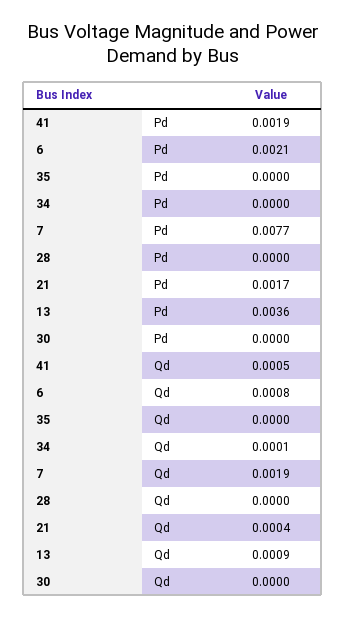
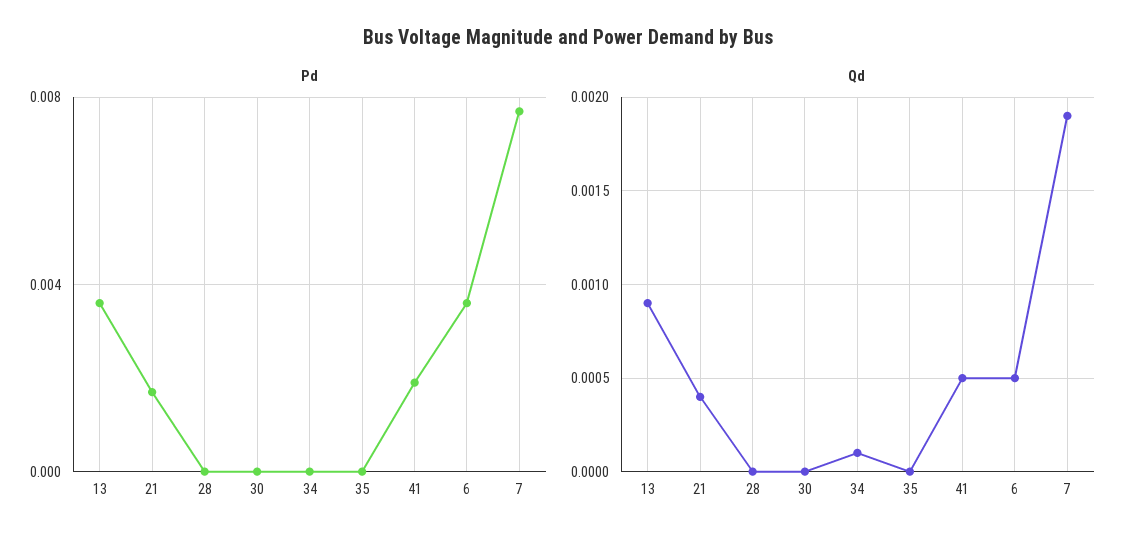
  {
    "Pd": {
      "41": 0.0019,
-     "6": 0.0021,
+     "6": 0.0035,
      "35": 0,
      "34": 0,
      "7": 0.0077,
      "28": 0,
      "21": 0.0017,
      "13": 0.0036,
      "30": 0
    },
    "Qd": {
      "41": 0.0005,
-     "6": 0.0008,
+     "6": 0.0005,
      "35": 0,
      "34": 0.0001,
      "7": 0.0019,
      "28": 0,
      "21": 0.0004,
      "13": 0.0009,
      "30": 0
    }
  }

